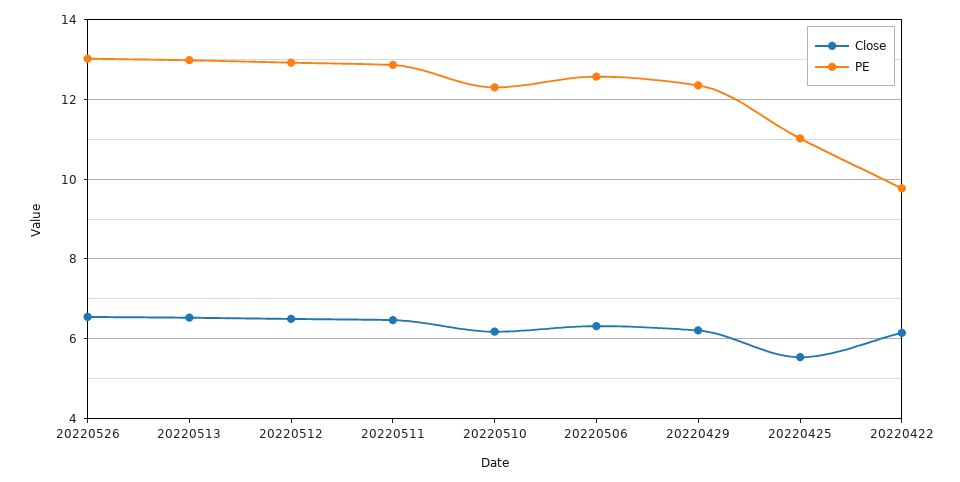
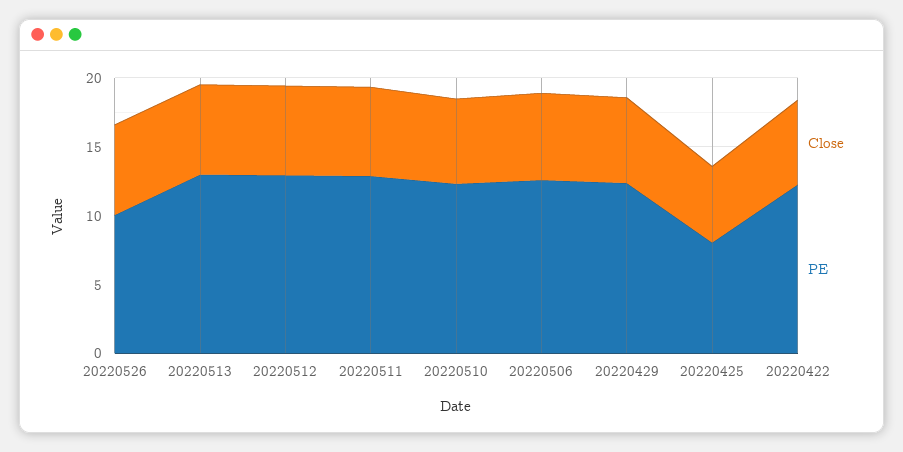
  {
    "Close": {
      "20220526": 6.6,
      "20220513": 6.6,
      "20220512": 6.6,
      "20220511": 6.4,
      "20220510": 6.2,
      "20220506": 6.4,
      "20220429": 6.2,
      "20220425": 5.6,
      "20220422": 6.2
    },
    "PE": {
-     "20220526": 13,
+     "20220526": 10,
      "20220513": 13,
      "20220512": 13,
      "20220511": 12.8,
      "20220510": 12.4,
      "20220506": 12.6,
      "20220429": 12.4,
-     "20220425": 11,
+     "20220425": 8,
-     "20220422": 9.8
+     "20220422": 12
    }
  }

